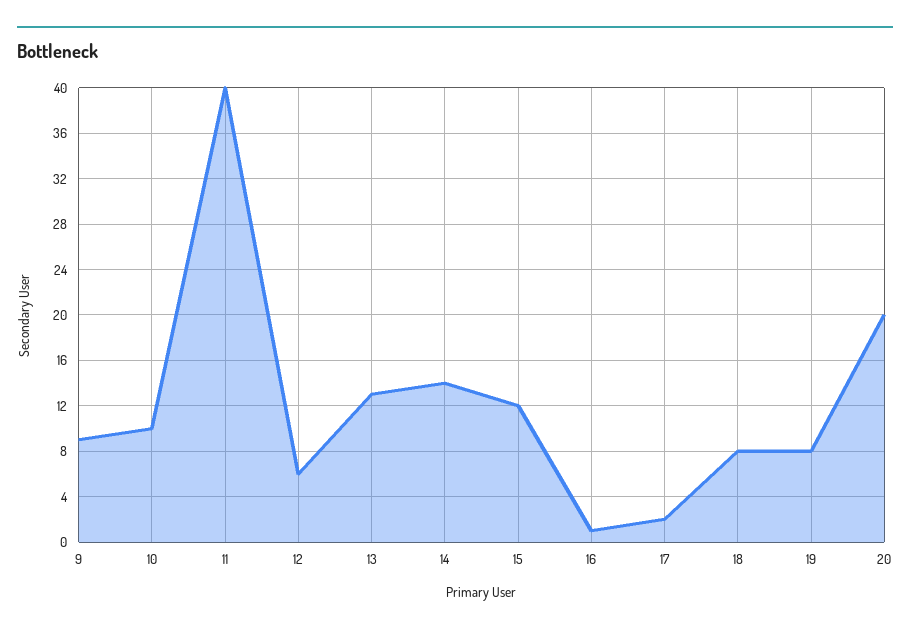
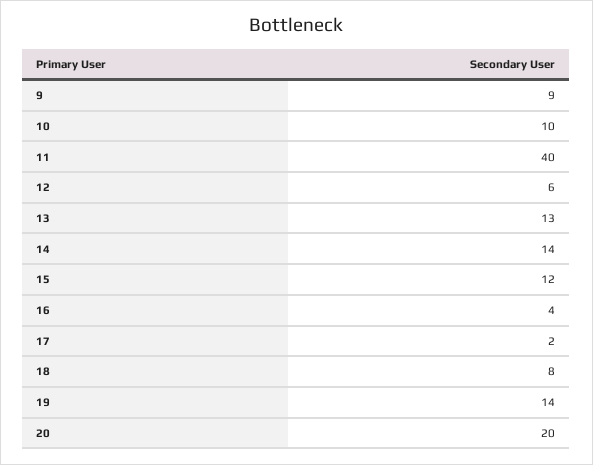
  {
    "9": 9,
    "10": 10,
    "11": 40,
    "12": 6,
    "13": 13,
    "14": 14,
    "15": 12,
-   "16": 1,
+   "16": 4,
    "17": 2,
    "18": 8,
-   "19": 8,
+   "19": 14,
    "20": 20
  }

